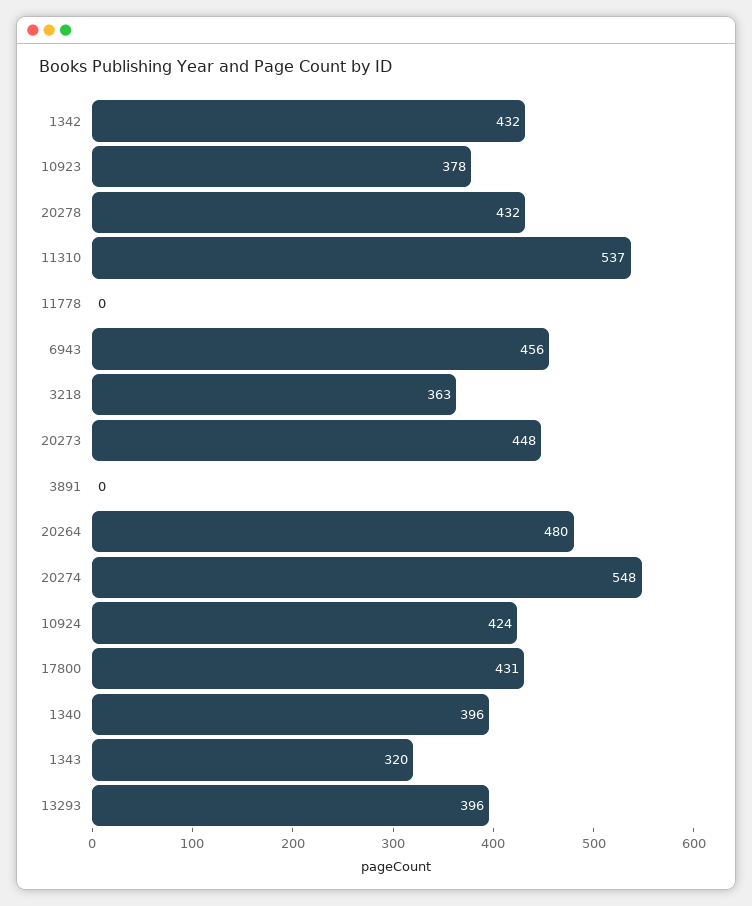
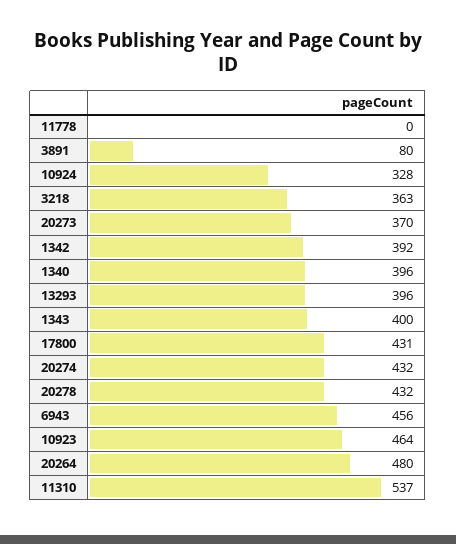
  {
-   "1342": 432,
+   "1342": 392,
-   "10923": 378,
+   "10923": 464,
    "20278": 432,
    "11310": 537,
    "11778": 0,
    "6943": 456,
    "3218": 363,
-   "20273": 448,
+   "20273": 370,
-   "3891": 0,
+   "3891": 80,
    "20264": 480,
-   "20274": 548,
+   "20274": 432,
-   "10924": 424,
+   "10924": 328,
    "17800": 431,
    "1340": 396,
-   "1343": 320,
+   "1343": 400,
    "13293": 396
  }

